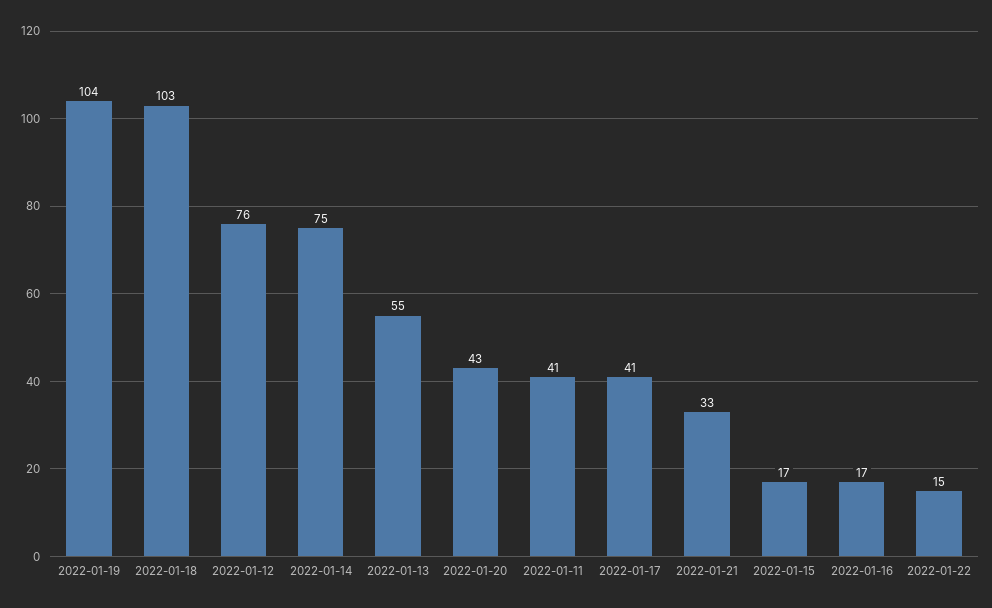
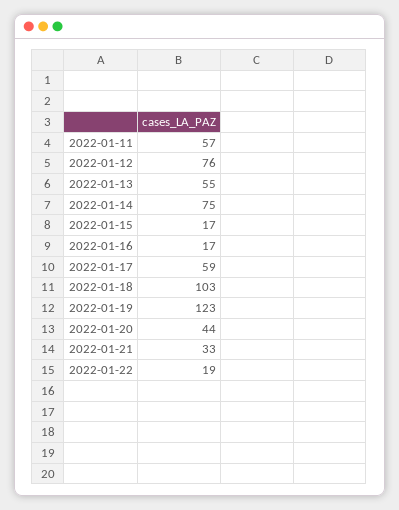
  {
-   "2022-01-19": 104,
+   "2022-01-19": 123,
    "2022-01-18": 103,
    "2022-01-12": 76,
    "2022-01-14": 75,
    "2022-01-13": 55,
-   "2022-01-20": 43,
+   "2022-01-20": 44,
-   "2022-01-11": 41,
+   "2022-01-11": 57,
-   "2022-01-17": 41,
+   "2022-01-17": 59,
    "2022-01-21": 33,
    "2022-01-15": 17,
    "2022-01-16": 17,
-   "2022-01-22": 15
+   "2022-01-22": 19
  }

